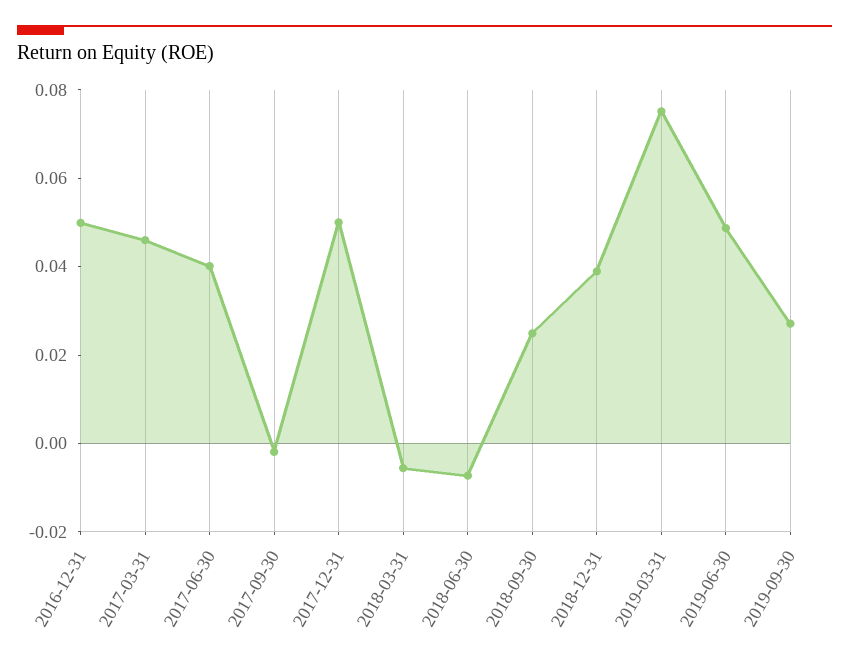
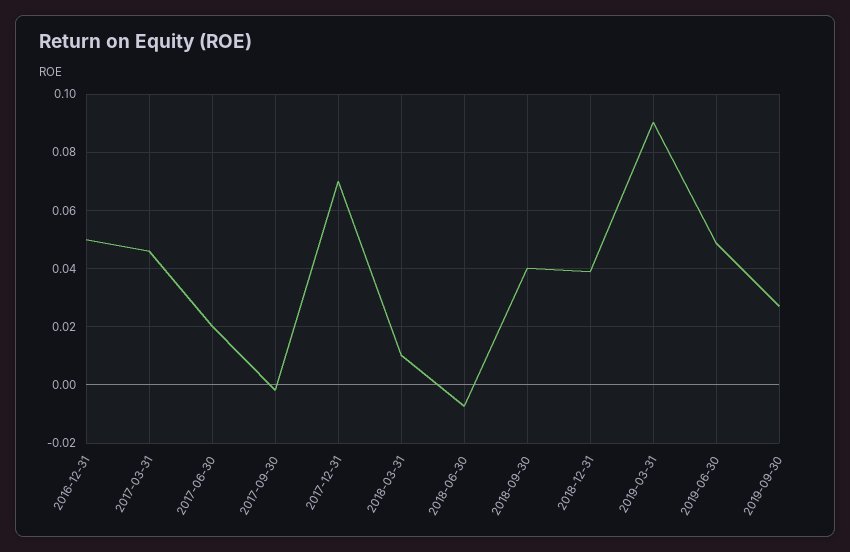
  {
    "2016-12-31": 0.05,
    "2017-03-31": 0.045,
-   "2017-06-30": 0.04,
+   "2017-06-30": 0.02,
    "2017-09-30": -0.0025,
-   "2017-12-31": 0.05,
+   "2017-12-31": 0.07,
-   "2018-03-31": -0.005,
+   "2018-03-31": 0.01,
    "2018-06-30": -0.0075,
-   "2018-09-30": 0.025,
+   "2018-09-30": 0.04,
    "2018-12-31": 0.04,
-   "2019-03-31": 0.075,
+   "2019-03-31": 0.09,
    "2019-06-30": 0.0475,
    "2019-09-30": 0.0275
  }

